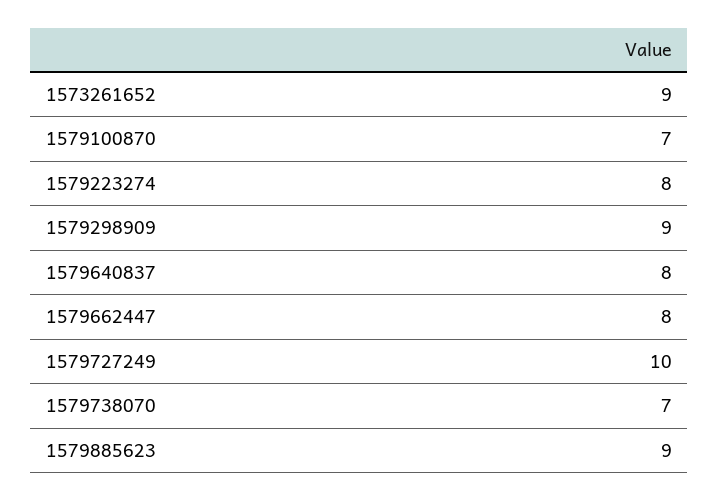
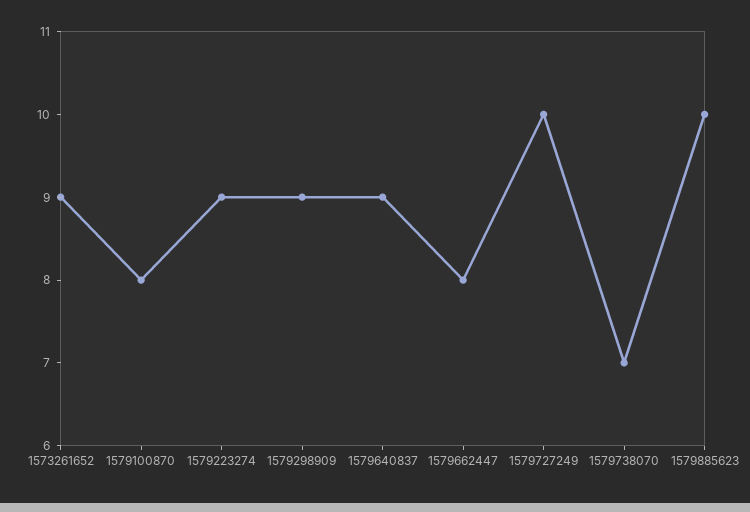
  {
    "1573261652": 9,
-   "1579100870": 7,
+   "1579100870": 8,
-   "1579223274": 8,
+   "1579223274": 9,
    "1579298909": 9,
-   "1579640837": 8,
+   "1579640837": 9,
    "1579662447": 8,
    "1579727249": 10,
    "1579738070": 7,
-   "1579885623": 9
+   "1579885623": 10
  }

